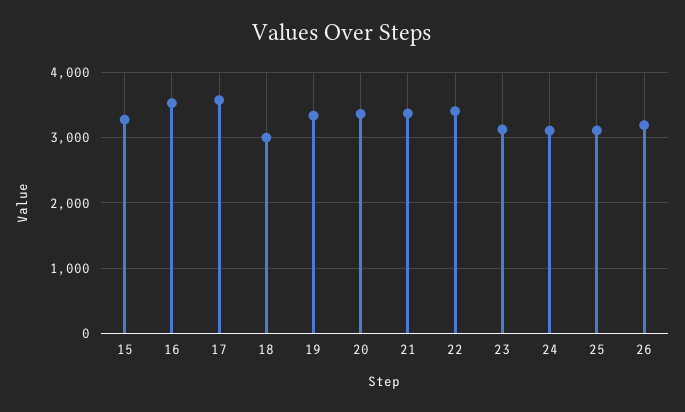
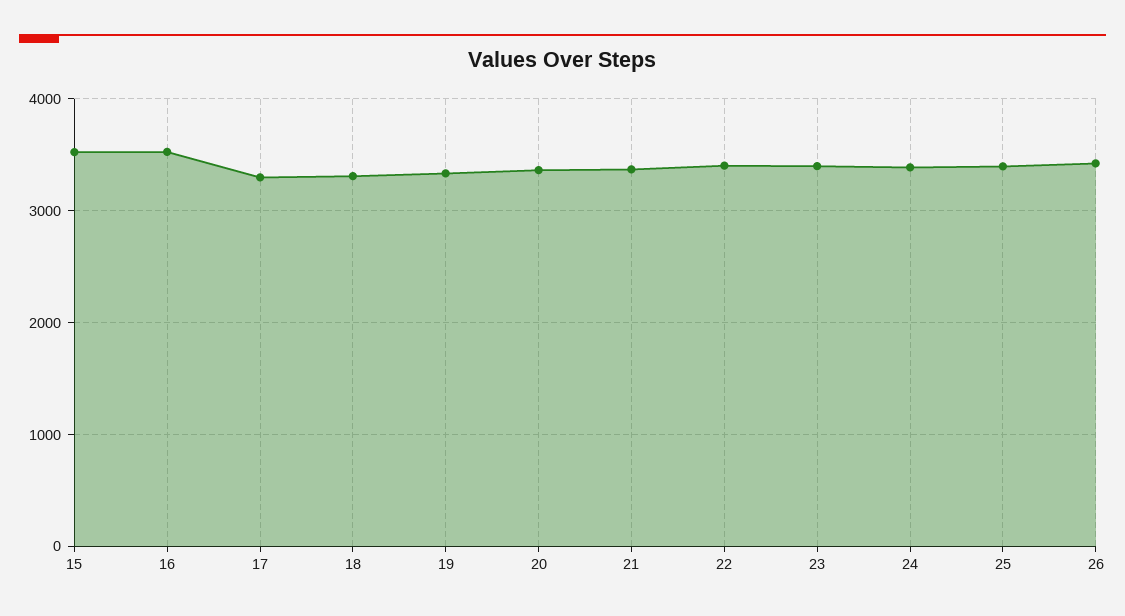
  {
-   "15": 3300,
+   "15": 3500,
    "16": 3500,
-   "17": 3600,
+   "17": 3300,
-   "18": 3000,
+   "18": 3300,
    "19": 3300,
    "20": 3400,
    "21": 3400,
    "22": 3400,
-   "23": 3100,
+   "23": 3400,
-   "24": 3100,
+   "24": 3400,
-   "25": 3100,
+   "25": 3400,
-   "26": 3200
+   "26": 3400
  }

